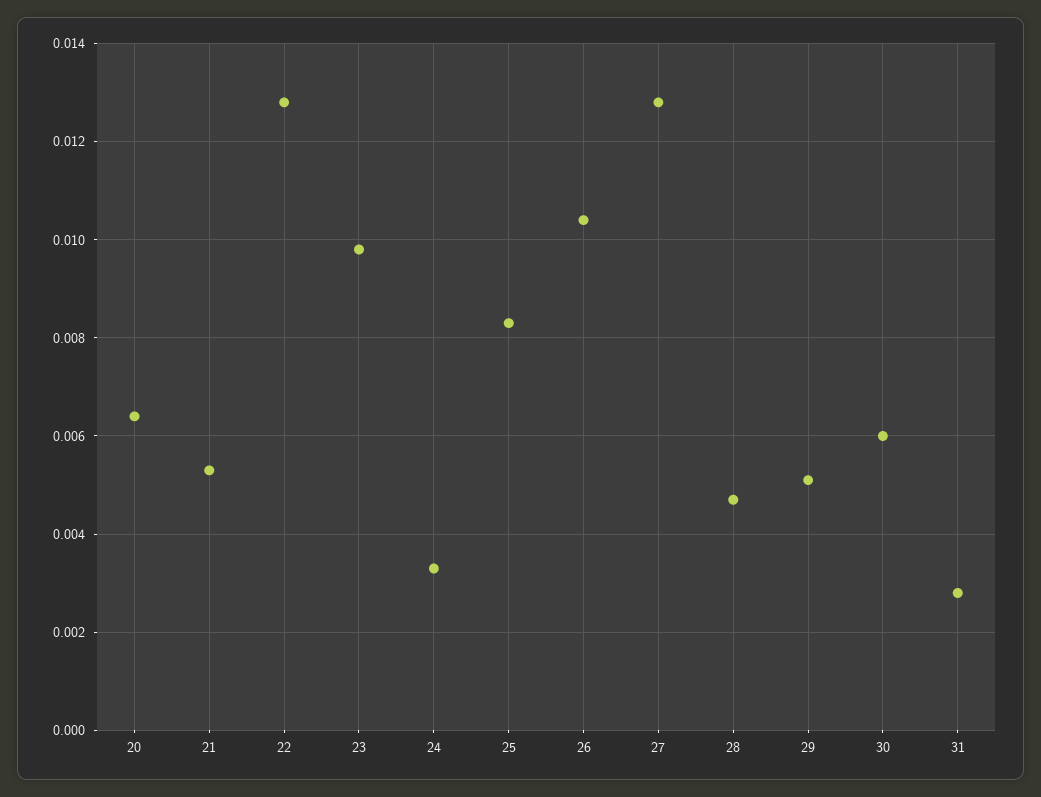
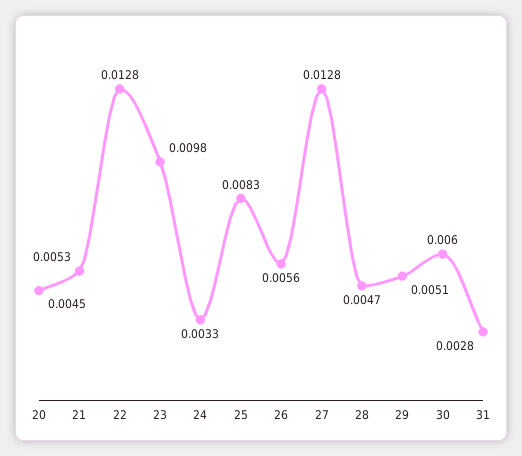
  {
-   "20": 0.0065,
+   "20": 0.0045,
    "21": 0.0053,
    "22": 0.0128,
    "23": 0.0098,
    "24": 0.0033,
    "25": 0.0083,
-   "26": 0.0105,
+   "26": 0.0056,
    "27": 0.0128,
    "28": 0.0047,
    "29": 0.0051,
    "30": 0.006,
    "31": 0.0028
  }

